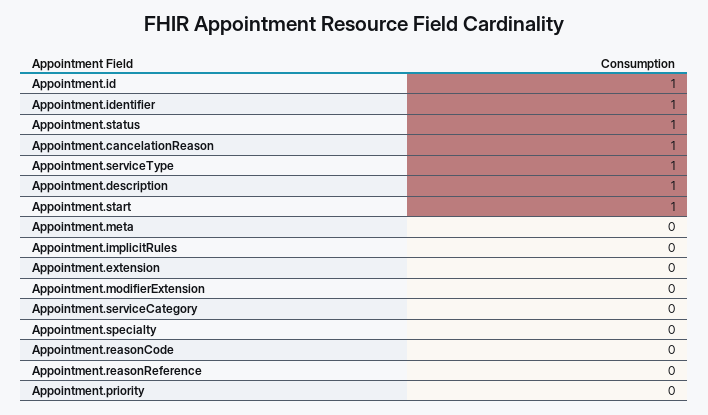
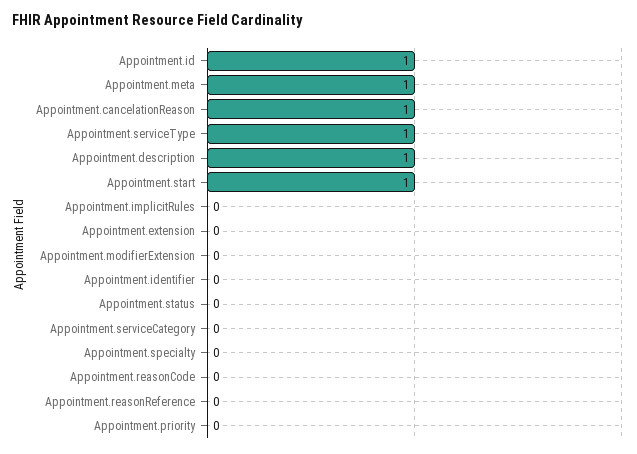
  {
    "Appointment.id": 1,
-   "Appointment.identifier": 1,
+   "Appointment.identifier": 0,
-   "Appointment.status": 1,
+   "Appointment.status": 0,
    "Appointment.cancelationReason": 1,
    "Appointment.serviceType": 1,
    "Appointment.description": 1,
    "Appointment.start": 1,
-   "Appointment.meta": 0,
+   "Appointment.meta": 1,
    "Appointment.implicitRules": 0,
    "Appointment.extension": 0,
    "Appointment.modifierExtension": 0,
    "Appointment.serviceCategory": 0,
    "Appointment.specialty": 0,
    "Appointment.reasonCode": 0,
    "Appointment.reasonReference": 0,
    "Appointment.priority": 0
  }

